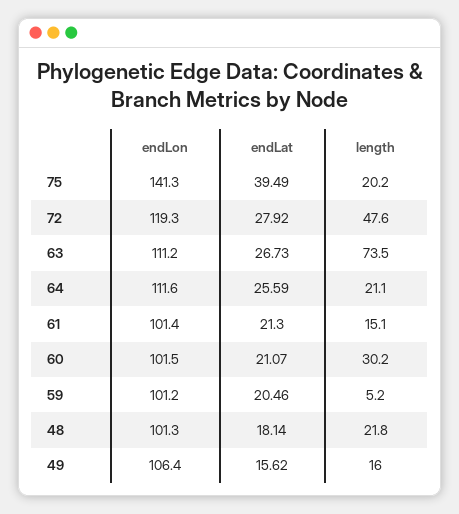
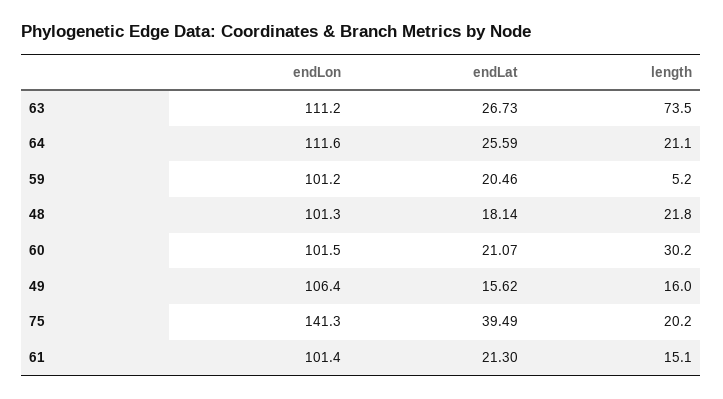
  {
    "endLon": {
      "75": 141.3,
-     "72": 119.3,
      "63": 111.2,
      "64": 111.6,
      "61": 101.4,
      "60": 101.5,
      "59": 101.2,
      "48": 101.3,
      "49": 106.4
    },
    "endLat": {
      "75": 39.49,
-     "72": 27.92,
      "63": 26.73,
      "64": 25.59,
      "61": 21.3,
      "60": 21.07,
      "59": 20.46,
      "48": 18.14,
      "49": 15.62
    },
    "length": {
      "75": 20.2,
-     "72": 47.6,
      "63": 73.5,
      "64": 21.1,
      "61": 15.1,
      "60": 30.2,
      "59": 5.2,
      "48": 21.8,
      "49": 16
    }
  }

